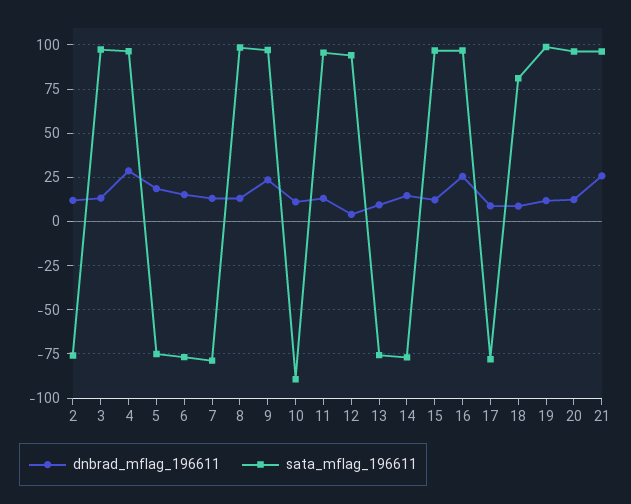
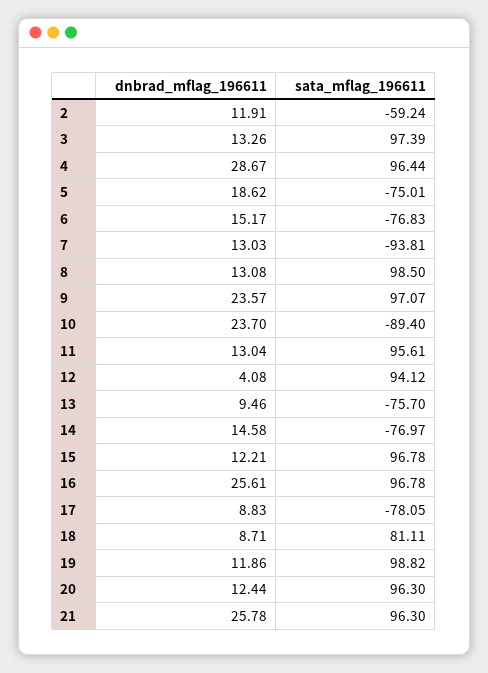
  {
    "dnbrad_mflag_196611": {
      "2": 11.91,
      "3": 13.26,
      "4": 28.67,
      "5": 18.62,
      "6": 15.17,
      "7": 13.03,
      "8": 13.08,
      "9": 23.57,
-     "10": 10,
+     "10": 23.7,
      "11": 13.04,
      "12": 4.08,
      "13": 9.46,
      "14": 14.58,
      "15": 12.21,
      "16": 25.61,
      "17": 8.83,
      "18": 8.71,
      "19": 11.86,
      "20": 12.44,
      "21": 25.78
    },
    "sata_mflag_196611": {
-     "2": -75,
+     "2": -59.24,
      "3": 97.39,
      "4": 96.44,
      "5": -75.01,
      "6": -76.83,
-     "7": -80,
+     "7": -93.81,
      "8": 98.5,
      "9": 97.07,
      "10": -89.4,
      "11": 95.61,
      "12": 94.12,
      "13": -75.7,
      "14": -76.97,
      "15": 96.78,
      "16": 96.78,
      "17": -78.05,
      "18": 81.11,
      "19": 98.82,
      "20": 96.3,
      "21": 96.3
    }
  }

